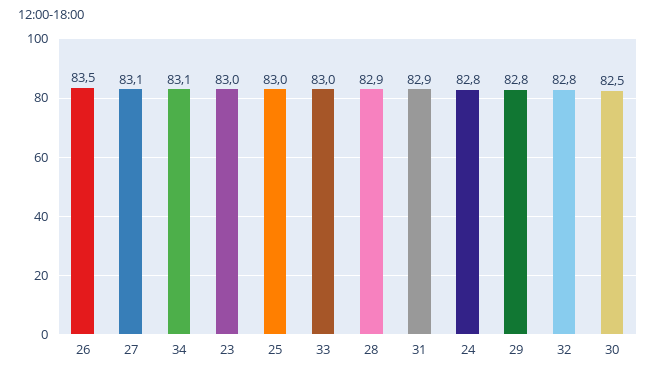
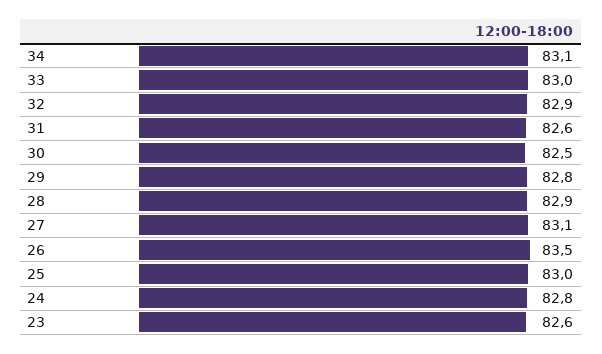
  {
    "26": 83.5,
    "27": 83.1,
    "34": 83.1,
-   "23": 83,
+   "23": 82.6,
    "25": 83,
    "33": 83,
    "28": 82.9,
-   "31": 82.9,
+   "31": 82.6,
    "24": 82.8,
    "29": 82.8,
-   "32": 82.8,
+   "32": 82.9,
    "30": 82.5
  }

